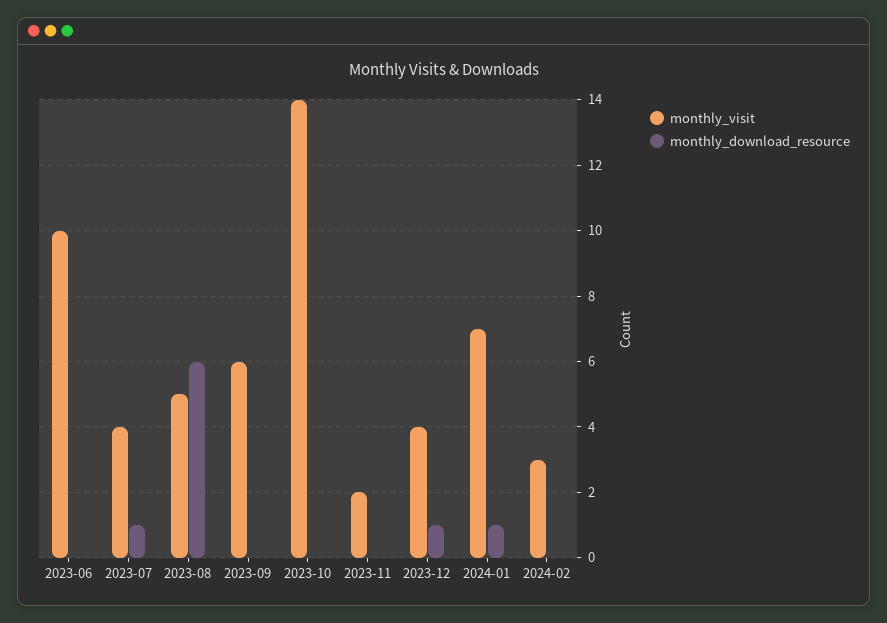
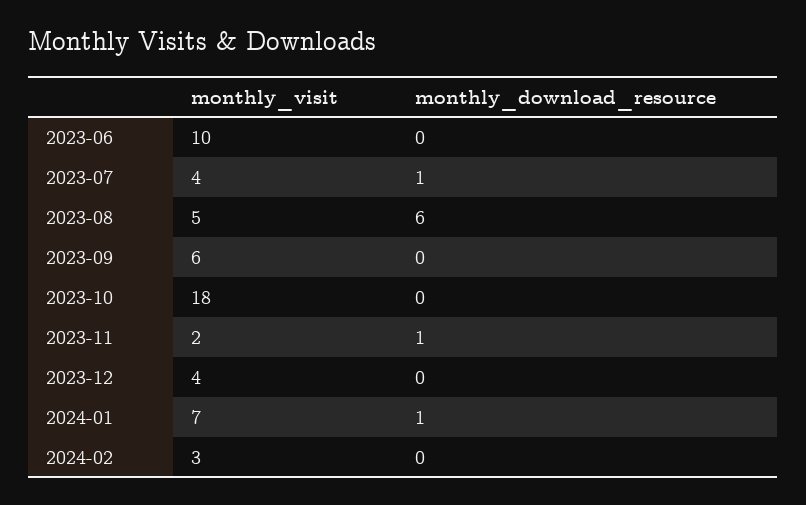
  {
    "monthly_visit": {
      "2023-06": 10,
      "2023-07": 4,
      "2023-08": 5,
      "2023-09": 6,
-     "2023-10": 14,
+     "2023-10": 18,
      "2023-11": 2,
      "2023-12": 4,
      "2024-01": 7,
      "2024-02": 3
    },
    "monthly_download_resource": {
      "2023-06": 0,
      "2023-07": 1,
      "2023-08": 6,
      "2023-09": 0,
      "2023-10": 0,
-     "2023-11": 0,
+     "2023-11": 1,
-     "2023-12": 1,
+     "2023-12": 0,
      "2024-01": 1,
      "2024-02": 0
    }
  }

